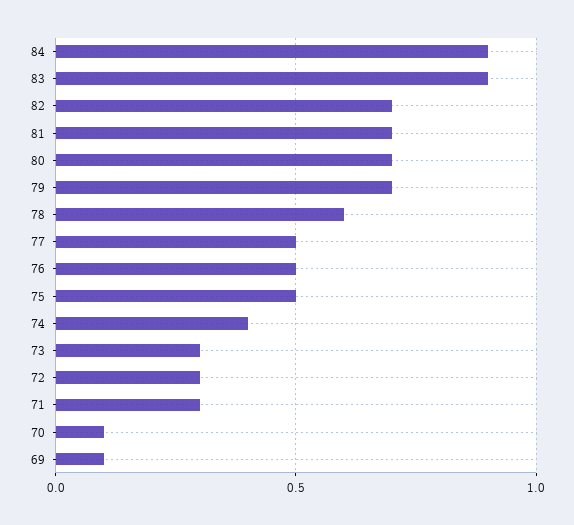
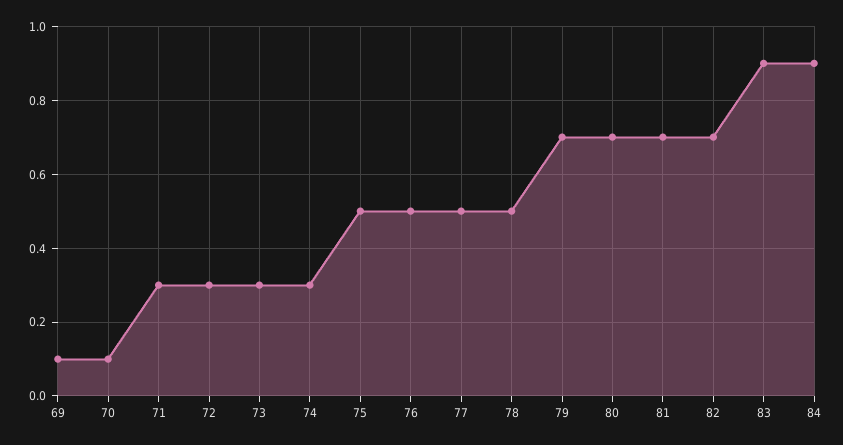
  {
    "84": 0.9,
    "83": 0.9,
    "82": 0.7,
    "81": 0.7,
    "80": 0.7,
    "79": 0.7,
-   "78": 0.6,
+   "78": 0.5,
    "77": 0.5,
    "76": 0.5,
    "75": 0.5,
-   "74": 0.4,
+   "74": 0.3,
    "73": 0.3,
    "72": 0.3,
    "71": 0.3,
    "70": 0.1,
    "69": 0.1
  }

